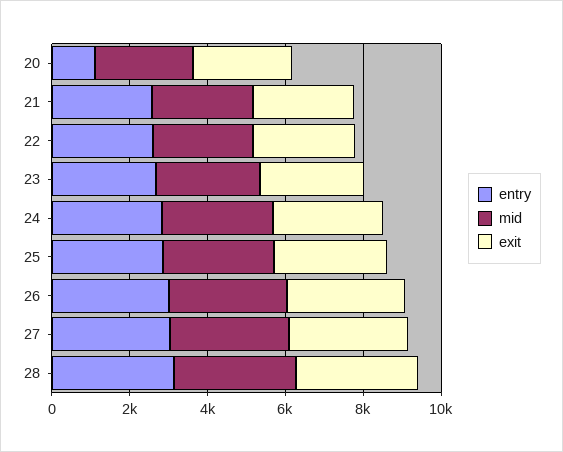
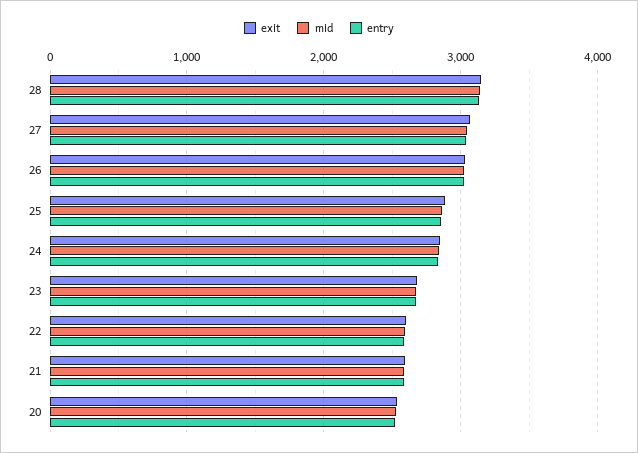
  {
    "entry": {
-     "20": 1000,
+     "20": 2500,
      "21": 2600,
      "22": 2600,
      "23": 2700,
      "24": 2800,
      "25": 2900,
      "26": 3000,
      "27": 3000,
      "28": 3100
    },
    "mid": {
      "20": 2500,
      "21": 2600,
      "22": 2600,
      "23": 2700,
      "24": 2800,
      "25": 2900,
      "26": 3000,
      "27": 3000,
      "28": 3100
    },
    "exit": {
      "20": 2500,
      "21": 2600,
      "22": 2600,
      "23": 2700,
      "24": 2800,
      "25": 2900,
      "26": 3000,
      "27": 3100,
      "28": 3100
    }
  }

